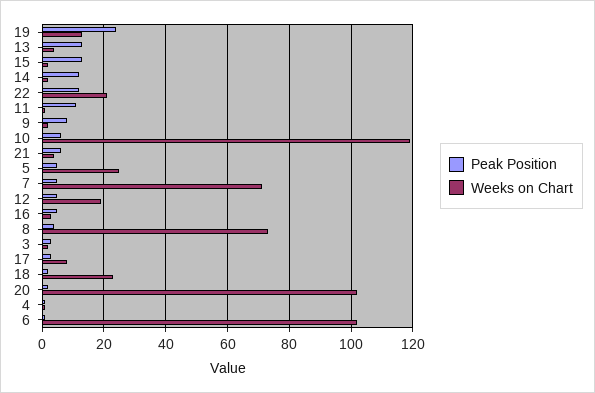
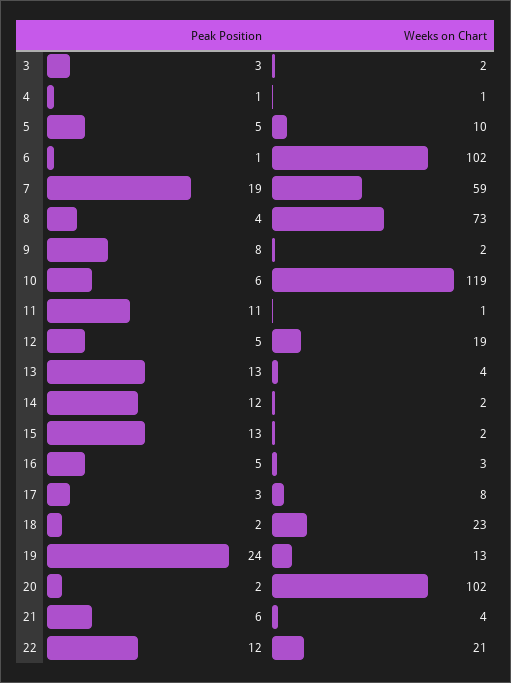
  {
    "Peak Position": {
      "19": 24,
      "13": 13,
      "15": 13,
      "14": 12,
      "22": 12,
      "11": 11,
      "9": 8,
      "10": 6,
      "21": 6,
      "5": 5,
-     "7": 5,
+     "7": 19,
      "12": 5,
      "16": 5,
      "8": 4,
      "3": 3,
      "17": 3,
      "18": 2,
      "20": 2,
      "4": 1,
      "6": 1
    },
    "Weeks on Chart": {
      "19": 13,
      "13": 4,
      "15": 2,
      "14": 2,
      "22": 21,
      "11": 1,
      "9": 2,
      "10": 119,
      "21": 4,
-     "5": 25,
+     "5": 10,
-     "7": 70,
+     "7": 59,
      "12": 19,
      "16": 3,
      "8": 73,
      "3": 2,
      "17": 8,
      "18": 23,
      "20": 102,
      "4": 1,
      "6": 102
    }
  }

